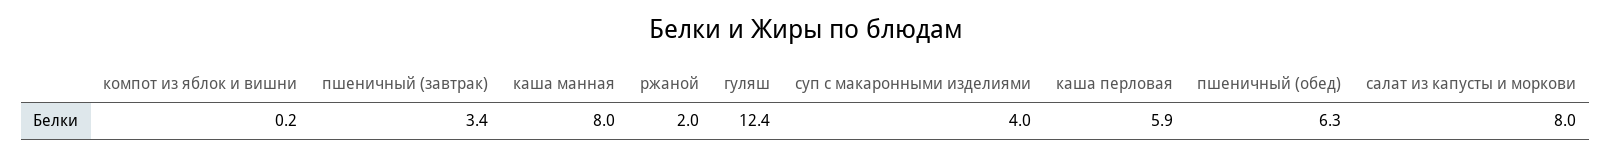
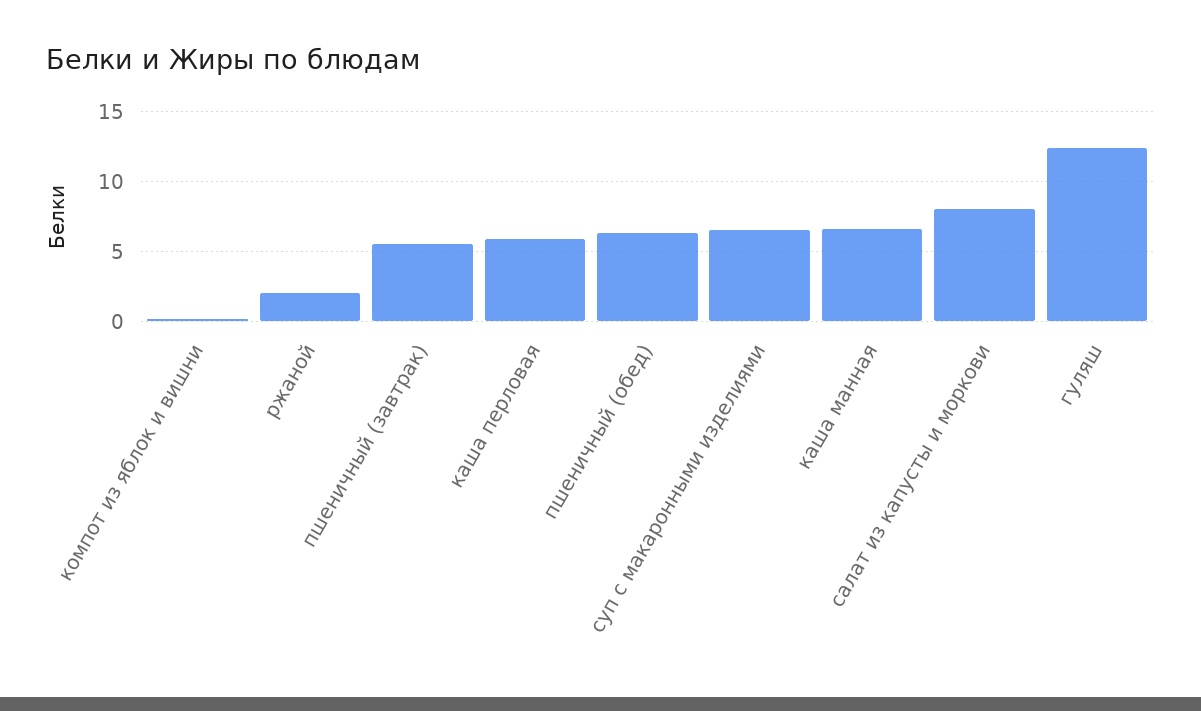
  {
    "компот из яблок и вишни": 0.2,
-   "пшеничный (завтрак)": 3.4,
+   "пшеничный (завтрак)": 5.5,
-   "каша манная": 8,
+   "каша манная": 6.5,
    "ржаной": 2,
    "гуляш": 12.4,
-   "суп с макаронными изделиями": 4,
+   "суп с макаронными изделиями": 6.5,
    "каша перловая": 5.9,
    "пшеничный (обед)": 6.3,
    "салат из капусты и моркови": 8
  }

